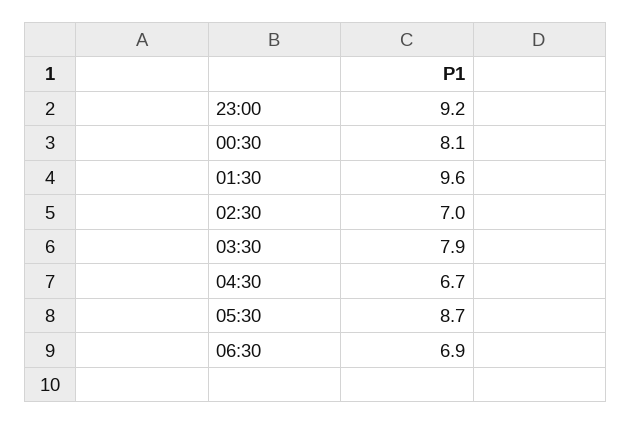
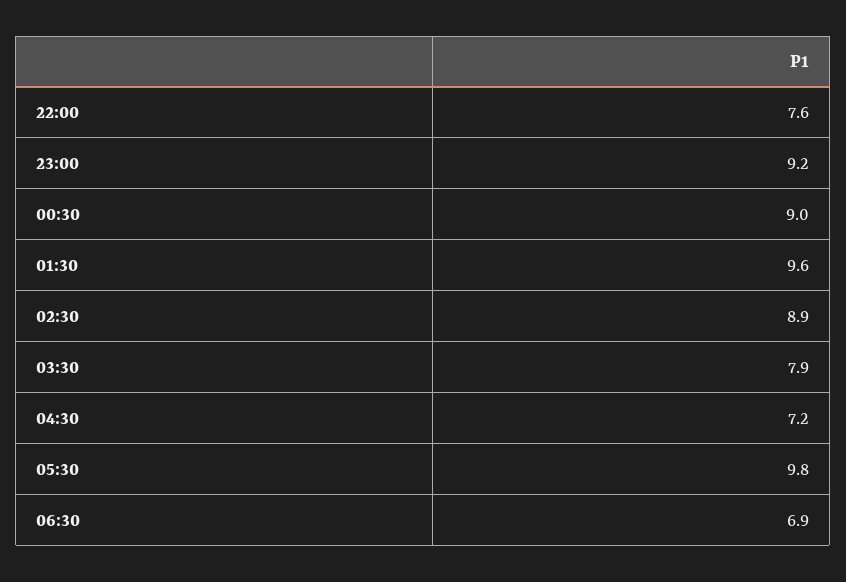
  {
    "23:00": 9.2,
-   "00:30": 8.1,
+   "00:30": 9,
    "01:30": 9.6,
-   "02:30": 7,
+   "02:30": 8.9,
    "03:30": 7.9,
-   "04:30": 6.7,
+   "04:30": 7.2,
-   "05:30": 8.7,
+   "05:30": 9.8,
-   "06:30": 6.9
+   "06:30": 6.9,
+   "22:00": 7.6
  }

